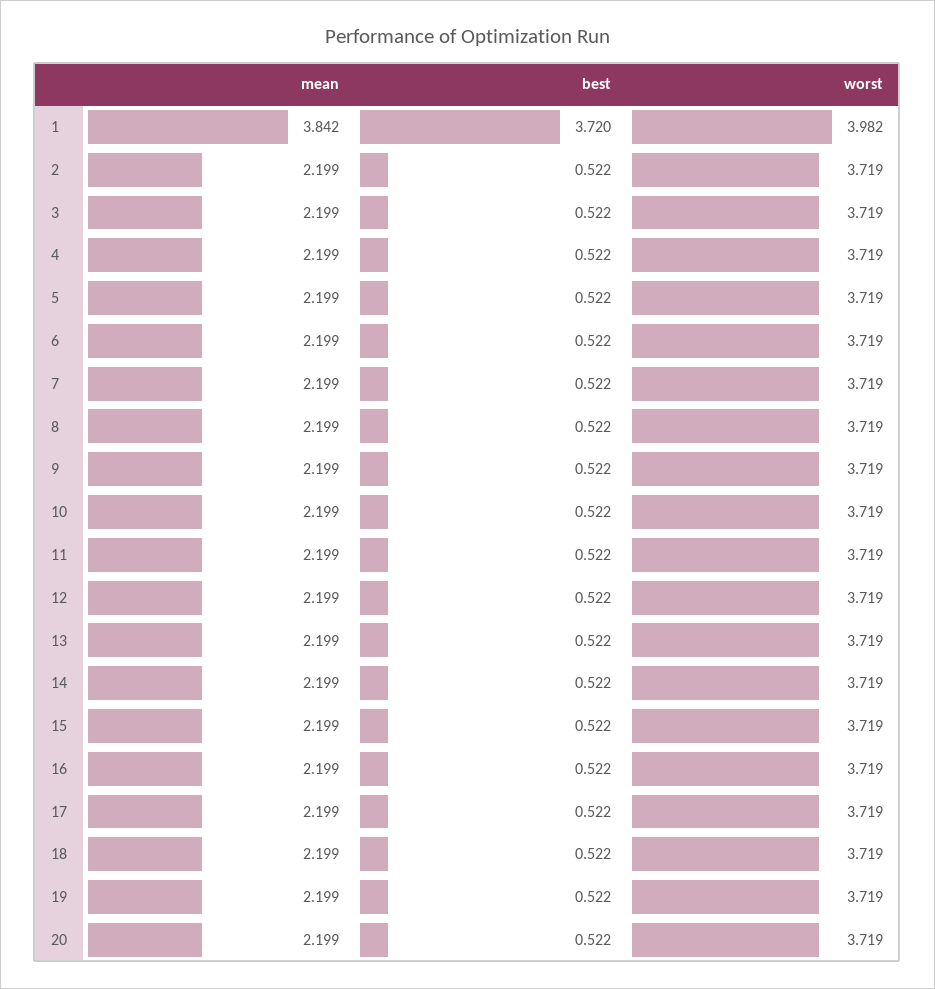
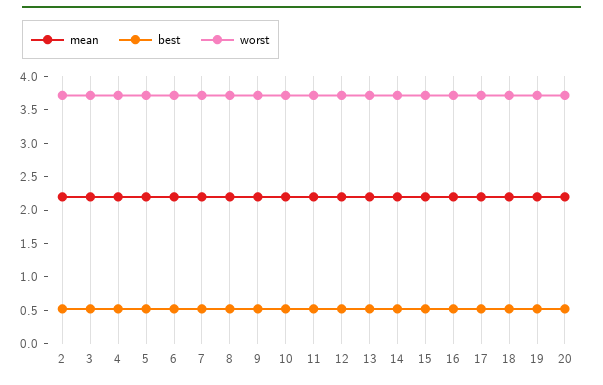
  {
    "mean": {
-     "1": 3.842,
      "2": 2.199,
      "3": 2.199,
      "4": 2.199,
      "5": 2.199,
      "6": 2.199,
      "7": 2.199,
      "8": 2.199,
      "9": 2.199,
      "10": 2.199,
      "11": 2.199,
      "12": 2.199,
      "13": 2.199,
      "14": 2.199,
      "15": 2.199,
      "16": 2.199,
      "17": 2.199,
      "18": 2.199,
      "19": 2.199,
      "20": 2.199
    },
    "best": {
-     "1": 3.72,
      "2": 0.522,
      "3": 0.522,
      "4": 0.522,
      "5": 0.522,
      "6": 0.522,
      "7": 0.522,
      "8": 0.522,
      "9": 0.522,
      "10": 0.522,
      "11": 0.522,
      "12": 0.522,
      "13": 0.522,
      "14": 0.522,
      "15": 0.522,
      "16": 0.522,
      "17": 0.522,
      "18": 0.522,
      "19": 0.522,
      "20": 0.522
    },
    "worst": {
-     "1": 3.982,
      "2": 3.719,
      "3": 3.719,
      "4": 3.719,
      "5": 3.719,
      "6": 3.719,
      "7": 3.719,
      "8": 3.719,
      "9": 3.719,
      "10": 3.719,
      "11": 3.719,
      "12": 3.719,
      "13": 3.719,
      "14": 3.719,
      "15": 3.719,
      "16": 3.719,
      "17": 3.719,
      "18": 3.719,
      "19": 3.719,
      "20": 3.719
    }
  }

